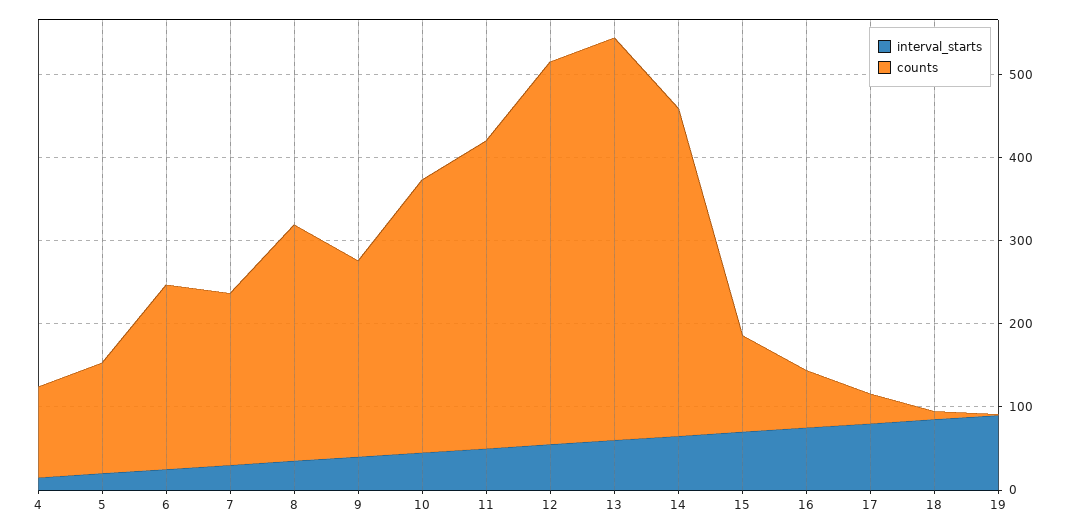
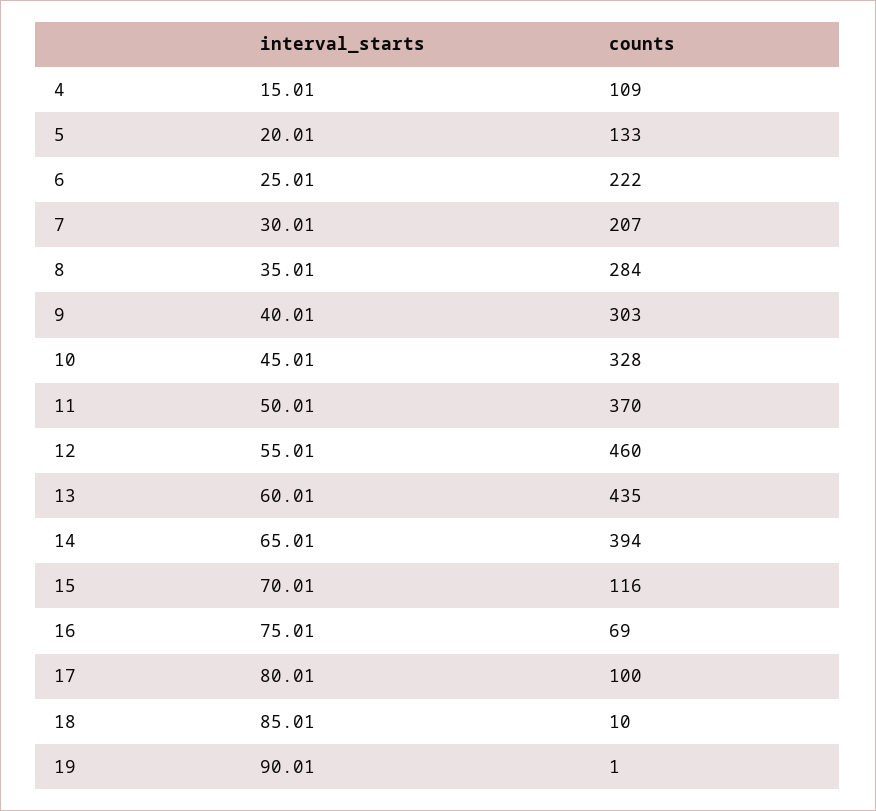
  {
    "interval_starts": {
      "4": 15.01,
      "5": 20.01,
      "6": 25.01,
      "7": 30.01,
      "8": 35.01,
      "9": 40.01,
      "10": 45.01,
      "11": 50.01,
      "12": 55.01,
      "13": 60.01,
      "14": 65.01,
      "15": 70.01,
      "16": 75.01,
      "17": 80.01,
      "18": 85.01,
      "19": 90.01
    },
    "counts": {
      "4": 109,
      "5": 133,
      "6": 222,
      "7": 207,
      "8": 284,
-     "9": 240,
+     "9": 303,
      "10": 328,
      "11": 370,
      "12": 460,
-     "13": 480,
+     "13": 435,
      "14": 394,
      "15": 116,
      "16": 69,
-     "17": 40,
+     "17": 100,
      "18": 10,
      "19": 1
    }
  }

